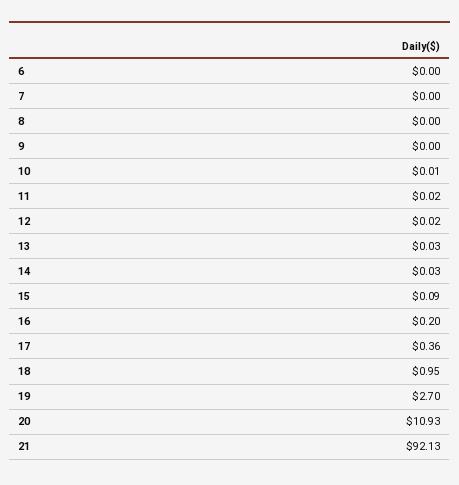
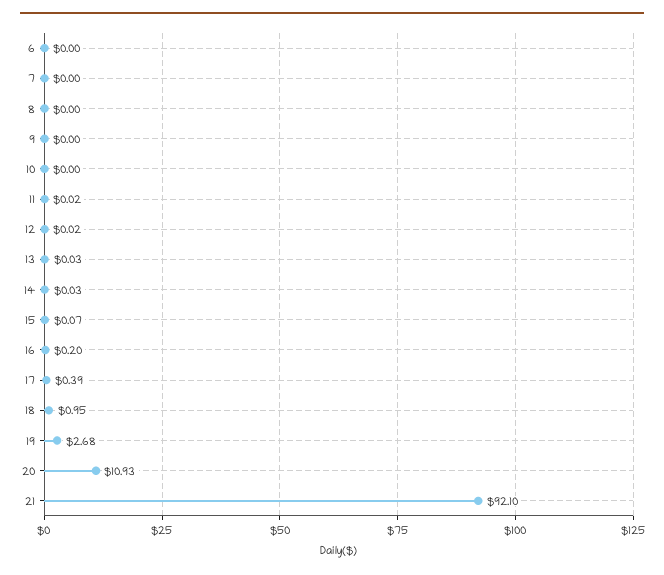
  {
    "6": 0,
    "7": 0,
    "8": 0,
    "9": 0,
-   "10": 0.01,
+   "10": 0,
    "11": 0.02,
    "12": 0.02,
    "13": 0.03,
    "14": 0.03,
-   "15": 0.09,
+   "15": 0.07,
    "16": 0.2,
-   "17": 0.36,
+   "17": 0.39,
    "18": 0.95,
-   "19": 2.7,
+   "19": 2.68,
    "20": 10.93,
-   "21": 92.13
+   "21": 92.1
  }

